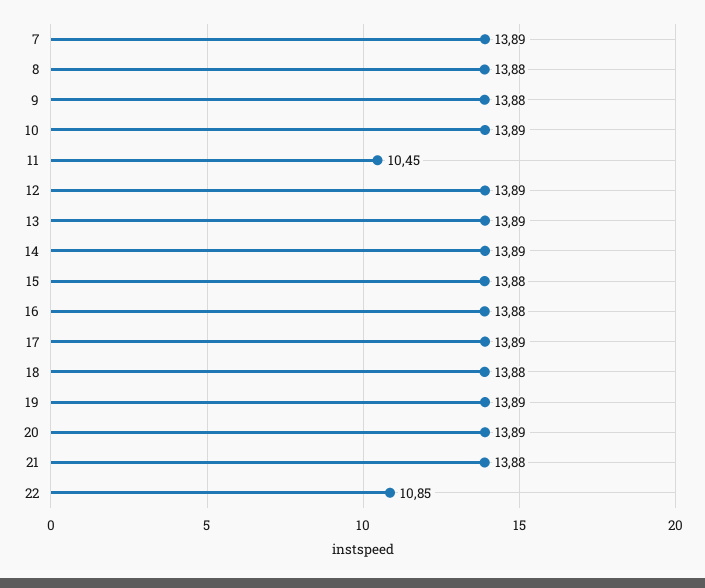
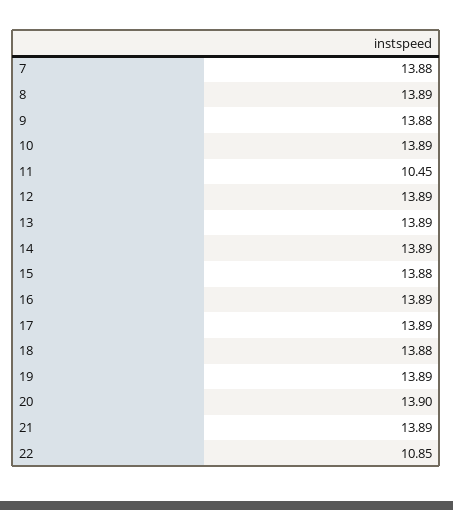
  {
-   "7": 13.89,
+   "7": 13.88,
-   "8": 13.88,
+   "8": 13.89,
    "9": 13.88,
    "10": 13.89,
    "11": 10.45,
    "12": 13.89,
    "13": 13.89,
    "14": 13.89,
    "15": 13.88,
-   "16": 13.88,
+   "16": 13.89,
    "17": 13.89,
    "18": 13.88,
    "19": 13.89,
-   "20": 13.89,
+   "20": 13.9,
-   "21": 13.88,
+   "21": 13.89,
    "22": 10.85
  }

